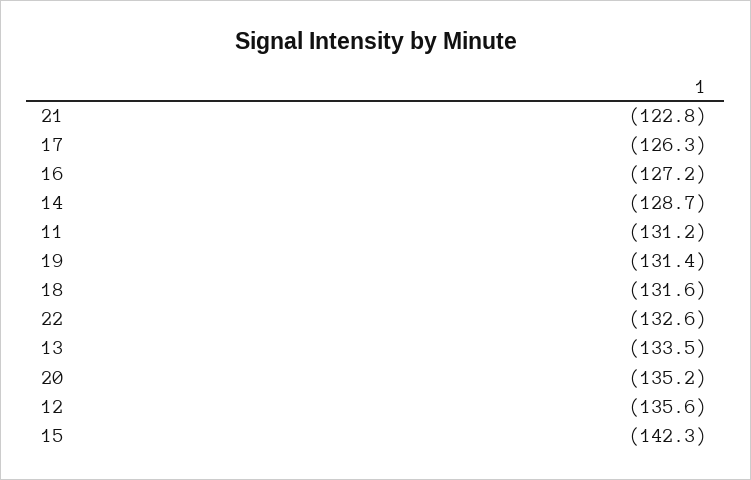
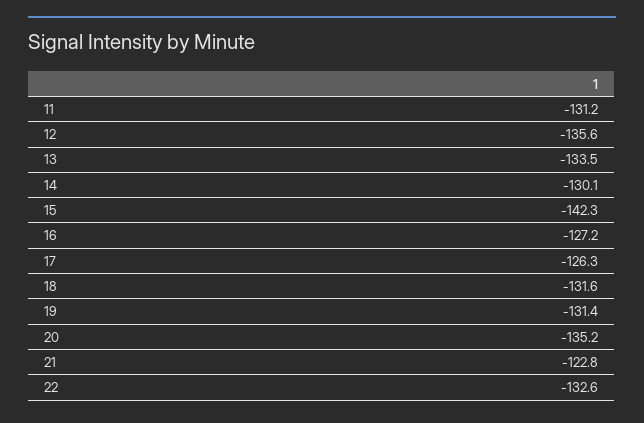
  {
    "21": -122.8,
    "17": -126.3,
    "16": -127.2,
-   "14": -128.7,
+   "14": -130.1,
    "11": -131.2,
    "19": -131.4,
    "18": -131.6,
    "22": -132.6,
    "13": -133.5,
    "20": -135.2,
    "12": -135.6,
    "15": -142.3
  }

